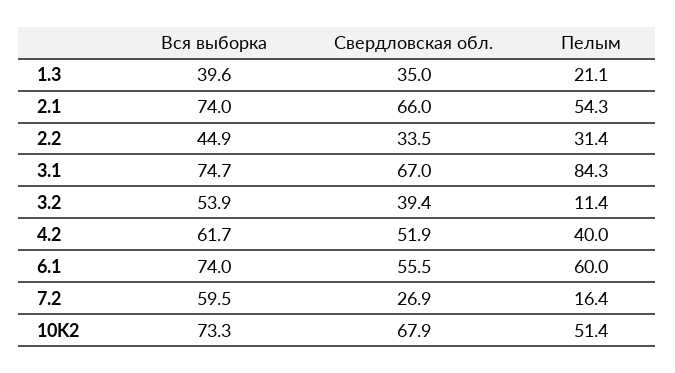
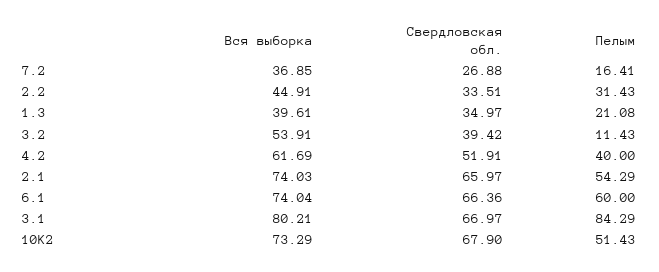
  {
    "Вся выборка": {
      "1.3": 39.61,
      "2.1": 74.03,
      "2.2": 44.91,
-     "3.1": 74.7,
+     "3.1": 80.21,
      "3.2": 53.91,
      "4.2": 61.69,
      "6.1": 74.04,
-     "7.2": 59.5,
+     "7.2": 36.85,
      "10K2": 73.29
    },
    "Свердловская обл.": {
      "1.3": 34.97,
      "2.1": 65.97,
      "2.2": 33.51,
      "3.1": 66.97,
      "3.2": 39.42,
      "4.2": 51.91,
-     "6.1": 55.5,
+     "6.1": 66.36,
      "7.2": 26.88,
      "10K2": 67.9
    },
    "Пелым": {
      "1.3": 21.08,
      "2.1": 54.29,
      "2.2": 31.43,
      "3.1": 84.29,
      "3.2": 11.43,
      "4.2": 40,
      "6.1": 60,
      "7.2": 16.41,
      "10K2": 51.43
    }
  }

